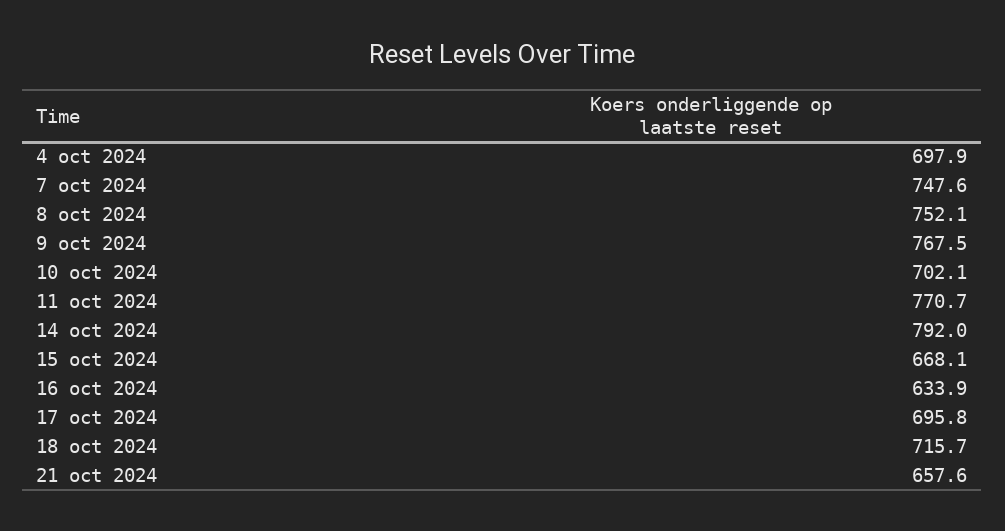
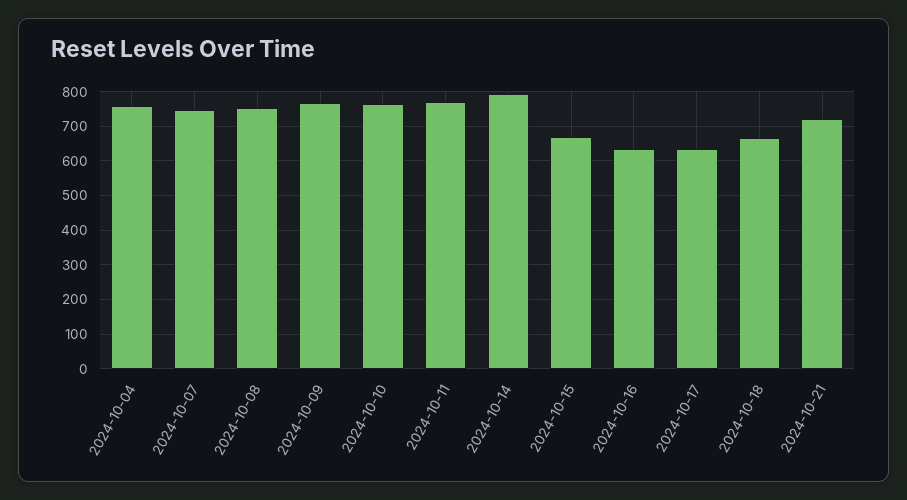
  {
-   "4 oct 2024": 697.9,
+   "4 oct 2024": 760,
    "7 oct 2024": 747.6,
    "8 oct 2024": 752.1,
    "9 oct 2024": 767.5,
-   "10 oct 2024": 702.1,
+   "10 oct 2024": 760,
    "11 oct 2024": 770.7,
    "14 oct 2024": 792,
    "15 oct 2024": 668.1,
    "16 oct 2024": 633.9,
-   "17 oct 2024": 695.8,
+   "17 oct 2024": 640,
-   "18 oct 2024": 715.7,
+   "18 oct 2024": 660,
-   "21 oct 2024": 657.6
+   "21 oct 2024": 720
  }

